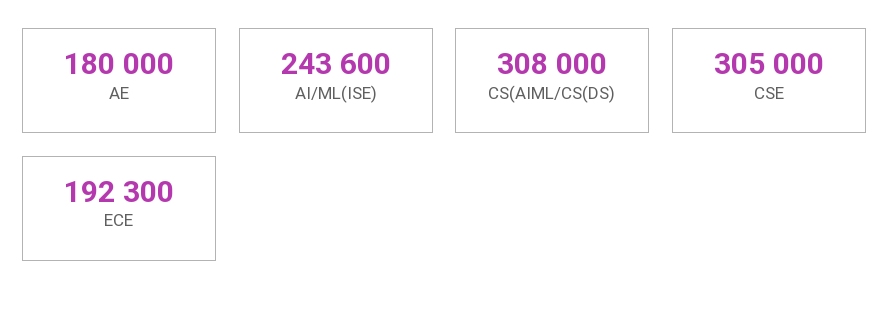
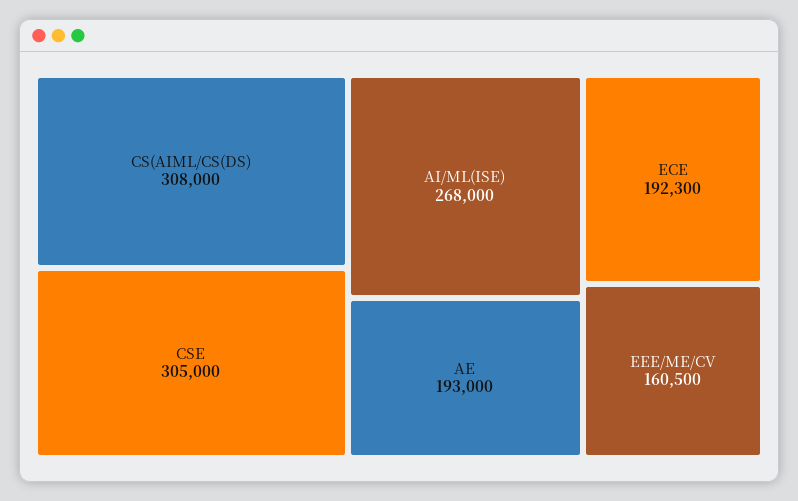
  {
-   "AE": 180000,
+   "AE": 193000,
-   "AI/ML(ISE)": 243600,
+   "AI/ML(ISE)": 268000,
    "CS(AIML/CS(DS)": 308000,
    "CSE": 305000,
-   "ECE": 192300
+   "ECE": 192300,
+   "EEE/ME/CV": 160500
  }

